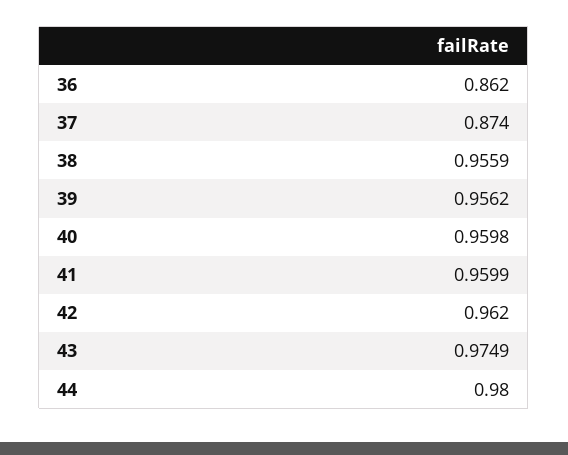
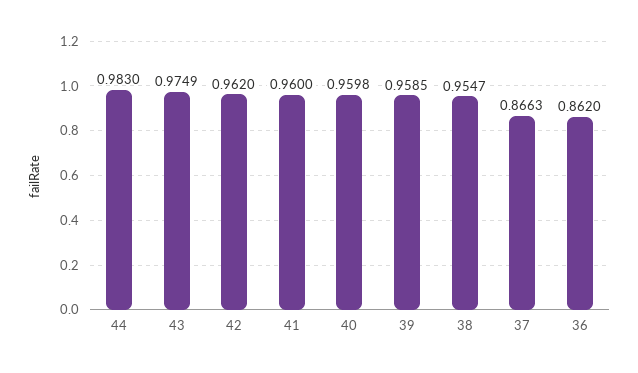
  {
    "36": 0.862,
-   "37": 0.874,
+   "37": 0.8663,
-   "38": 0.9559,
+   "38": 0.9547,
-   "39": 0.9562,
+   "39": 0.9585,
    "40": 0.9598,
-   "41": 0.9599,
+   "41": 0.96,
    "42": 0.962,
    "43": 0.9749,
-   "44": 0.98
+   "44": 0.983
  }

